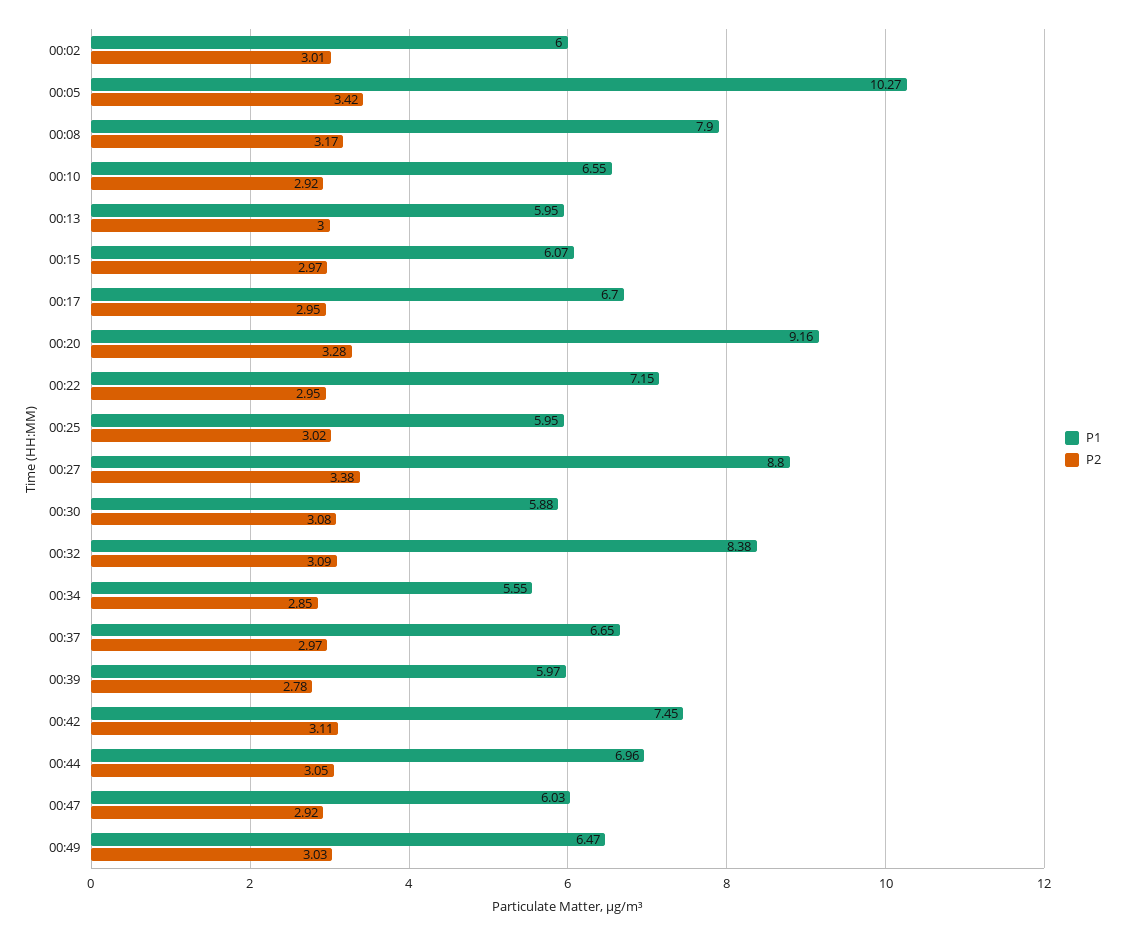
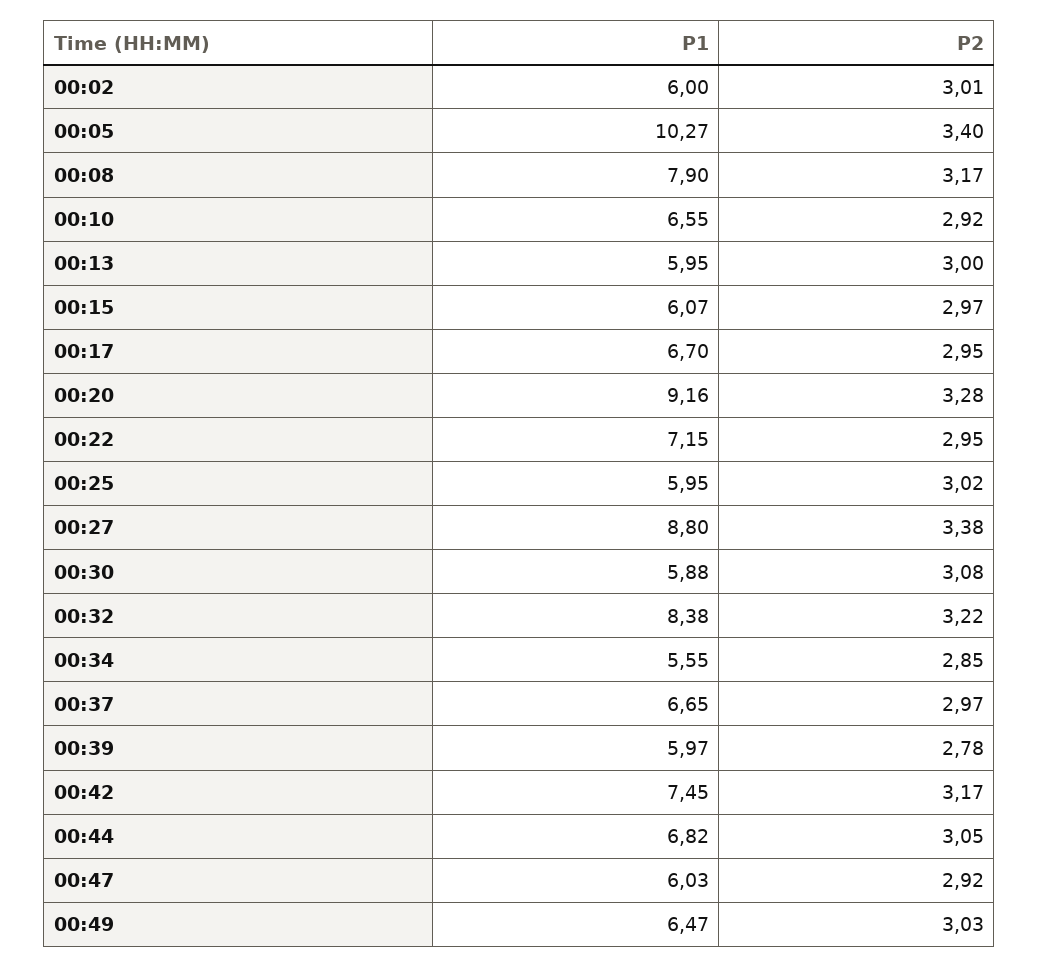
  {
    "P1": {
      "00:02": 6,
      "00:05": 10.27,
      "00:08": 7.9,
      "00:10": 6.55,
      "00:13": 5.95,
      "00:15": 6.07,
      "00:17": 6.7,
      "00:20": 9.16,
      "00:22": 7.15,
      "00:25": 5.95,
      "00:27": 8.8,
      "00:30": 5.88,
      "00:32": 8.38,
      "00:34": 5.55,
      "00:37": 6.65,
      "00:39": 5.97,
      "00:42": 7.45,
-     "00:44": 6.96,
+     "00:44": 6.82,
      "00:47": 6.03,
      "00:49": 6.47
    },
    "P2": {
      "00:02": 3.01,
-     "00:05": 3.42,
+     "00:05": 3.4,
      "00:08": 3.17,
      "00:10": 2.92,
      "00:13": 3,
      "00:15": 2.97,
      "00:17": 2.95,
      "00:20": 3.28,
      "00:22": 2.95,
      "00:25": 3.02,
      "00:27": 3.38,
      "00:30": 3.08,
-     "00:32": 3.09,
+     "00:32": 3.22,
      "00:34": 2.85,
      "00:37": 2.97,
      "00:39": 2.78,
-     "00:42": 3.11,
+     "00:42": 3.17,
      "00:44": 3.05,
      "00:47": 2.92,
      "00:49": 3.03
    }
  }

